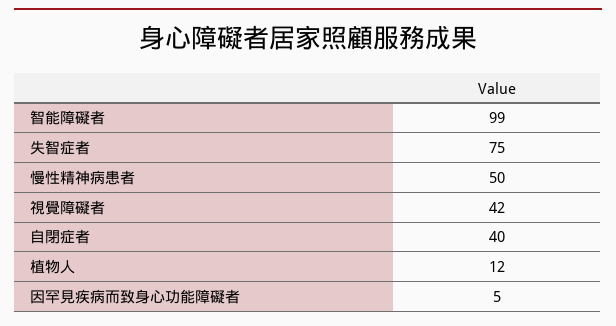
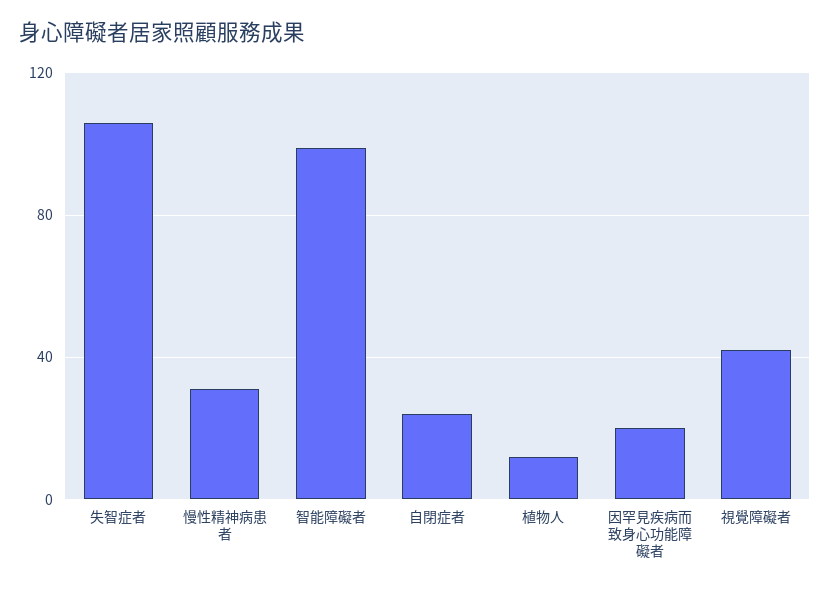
  {
    "智能障礙者": 99,
-   "失智症者": 75,
+   "失智症者": 105,
-   "慢性精神病患者": 50,
+   "慢性精神病患者": 30,
    "視覺障礙者": 42,
-   "自閉症者": 40,
+   "自閉症者": 25,
    "植物人": 12,
-   "因罕見疾病而致身心功能障礙者": 5
+   "因罕見疾病而致身心功能障礙者": 20
  }

